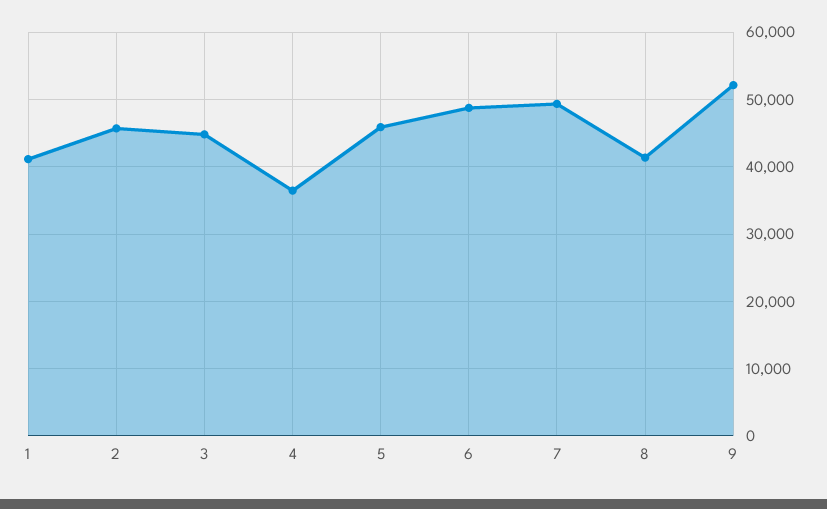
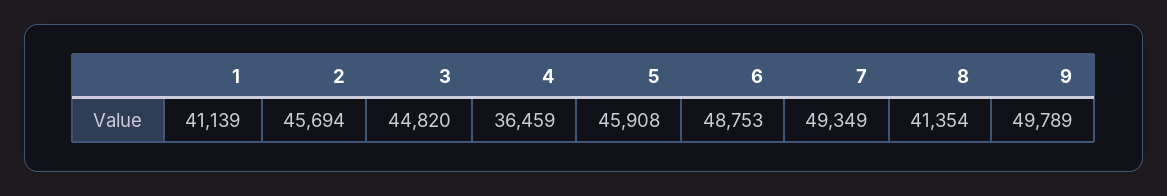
  {
    "1": 41139,
    "2": 45694,
    "3": 44820,
    "4": 36459,
    "5": 45908,
    "6": 48753,
    "7": 49349,
    "8": 41354,
-   "9": 52000
+   "9": 49789
  }

